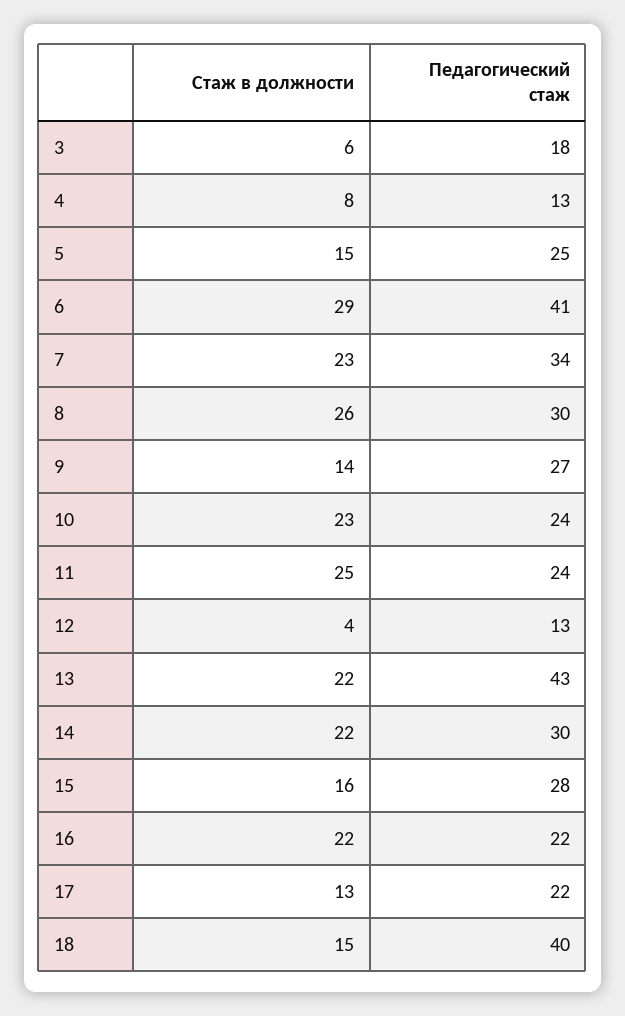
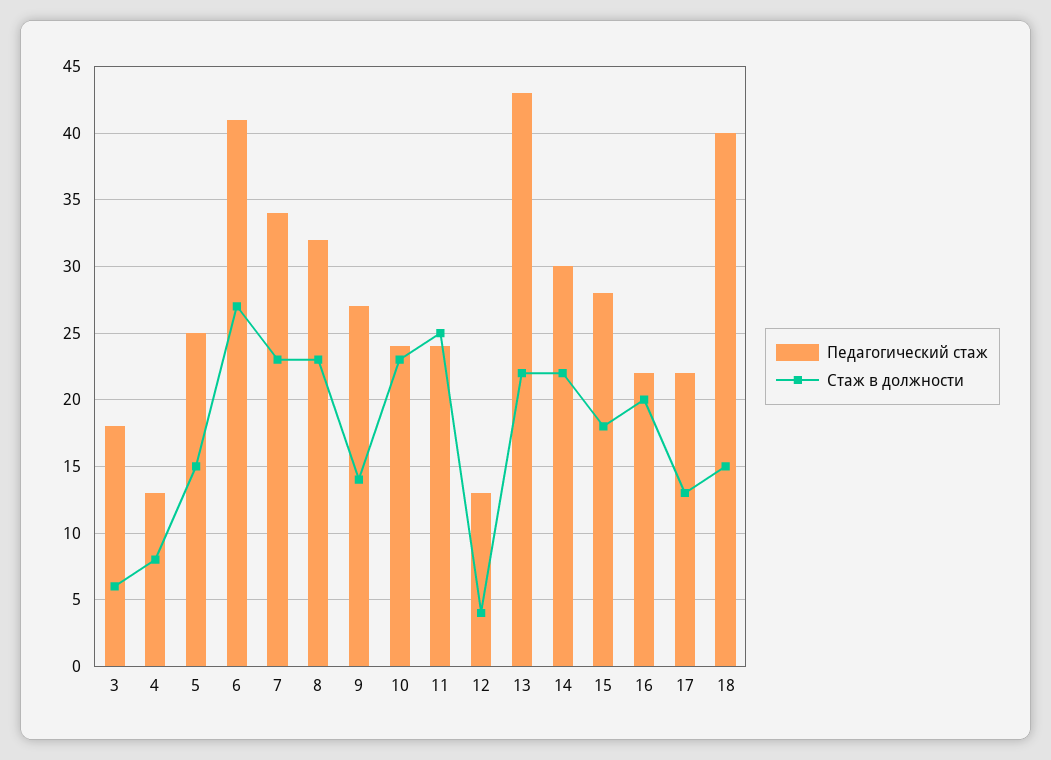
  {
    "Стаж в должности": {
      "3": 6,
      "4": 8,
      "5": 15,
-     "6": 29,
+     "6": 27,
      "7": 23,
-     "8": 26,
+     "8": 23,
      "9": 14,
      "10": 23,
      "11": 25,
      "12": 4,
      "13": 22,
      "14": 22,
-     "15": 16,
+     "15": 18,
-     "16": 22,
+     "16": 20,
      "17": 13,
      "18": 15
    },
    "Педагогический стаж": {
      "3": 18,
      "4": 13,
      "5": 25,
      "6": 41,
      "7": 34,
-     "8": 30,
+     "8": 32,
      "9": 27,
      "10": 24,
      "11": 24,
      "12": 13,
      "13": 43,
      "14": 30,
      "15": 28,
      "16": 22,
      "17": 22,
      "18": 40
    }
  }

